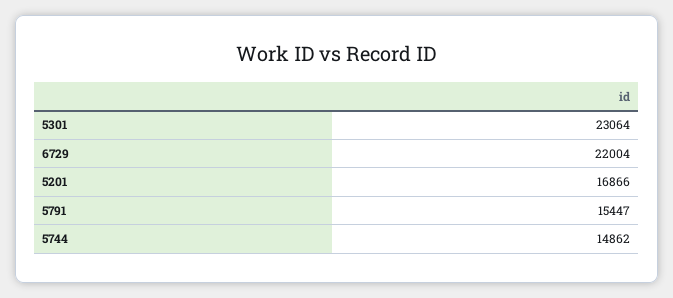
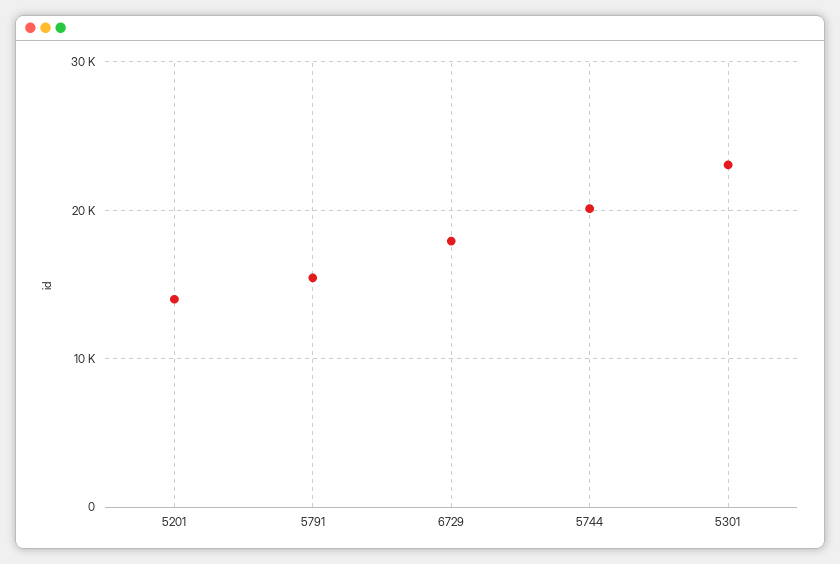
  {
    "5301": 23064,
-   "6729": 22004,
+   "6729": 18000,
-   "5201": 16866,
+   "5201": 14000,
    "5791": 15447,
-   "5744": 14862
+   "5744": 20000
  }

